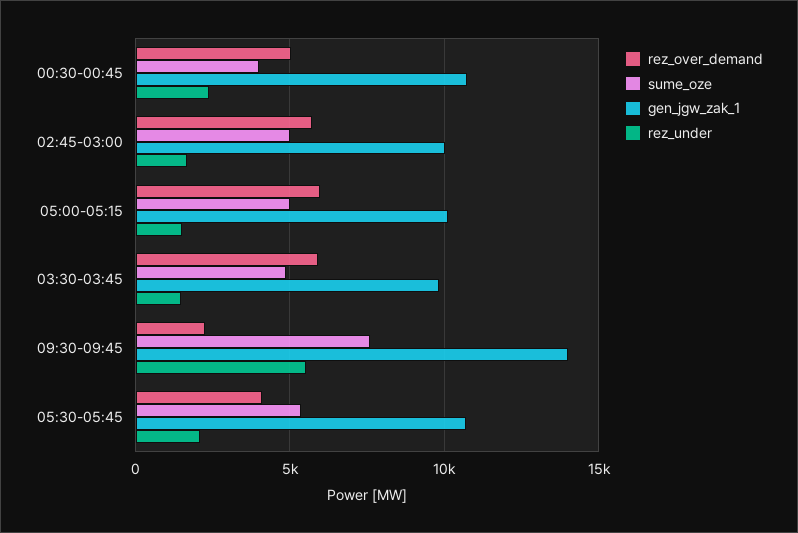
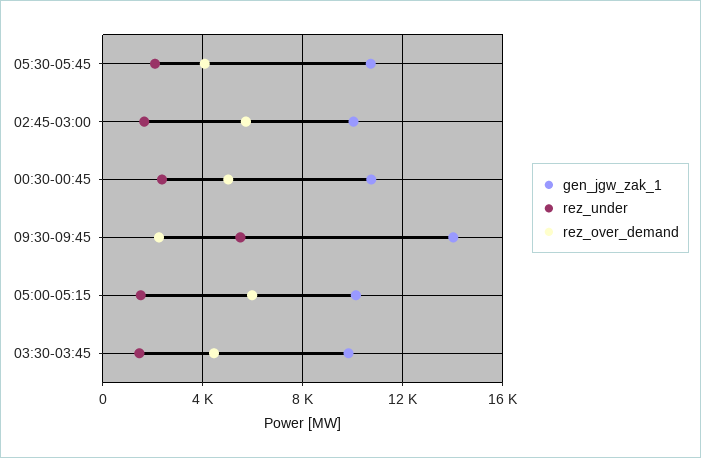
  {
    "rez_over_demand": {
      "00:30-00:45": 5000,
      "02:45-03:00": 5500,
      "05:00-05:15": 6000,
-     "03:30-03:45": 6000,
+     "03:30-03:45": 4500,
      "09:30-09:45": 2000,
      "05:30-05:45": 4000
    },
-   "sume_oze": {
-     "00:30-00:45": 4000,
-     "02:45-03:00": 5000,
-     "05:00-05:15": 5000,
-     "03:30-03:45": 5000,
-     "09:30-09:45": 7500,
-     "05:30-05:45": 5500
-   },
    "gen_jgw_zak_1": {
      "00:30-00:45": 10500,
      "02:45-03:00": 10000,
      "05:00-05:15": 10000,
      "03:30-03:45": 10000,
      "09:30-09:45": 14000,
      "05:30-05:45": 10500
    },
    "rez_under": {
      "00:30-00:45": 2500,
      "02:45-03:00": 1500,
      "05:00-05:15": 1500,
      "03:30-03:45": 1500,
      "09:30-09:45": 5500,
      "05:30-05:45": 2000
    }
  }

